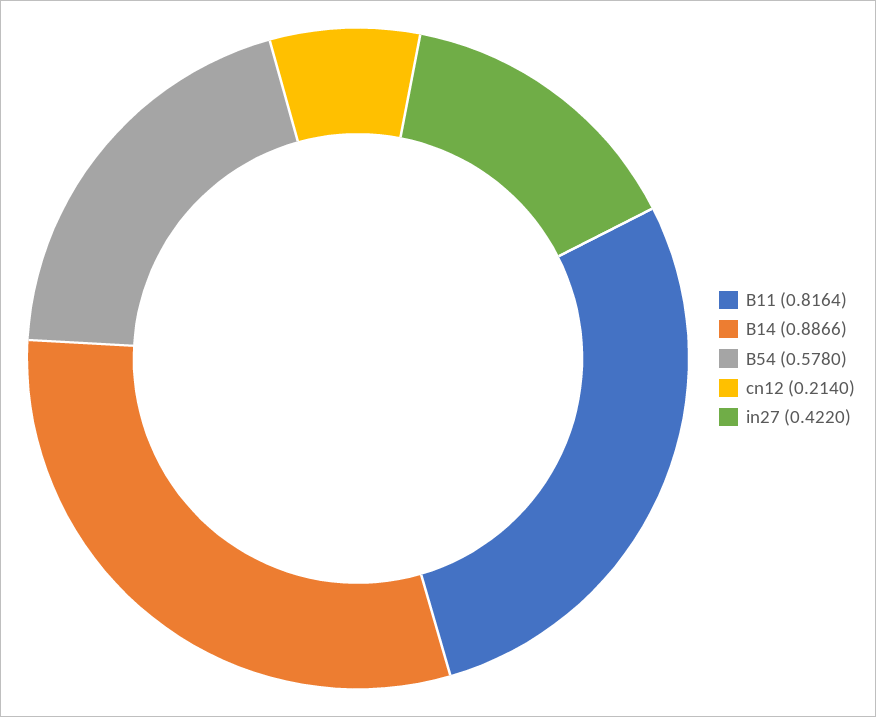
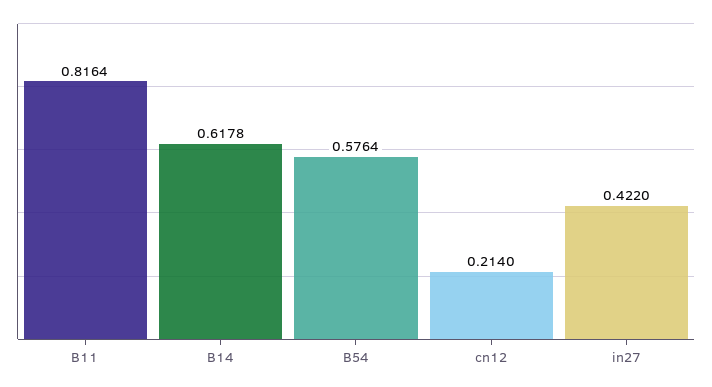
  {
    "B11": 0.8164,
-   "B14": 0.8866,
+   "B14": 0.6178,
-   "B54": 0.578,
+   "B54": 0.5764,
    "cn12": 0.214,
    "in27": 0.422
  }

